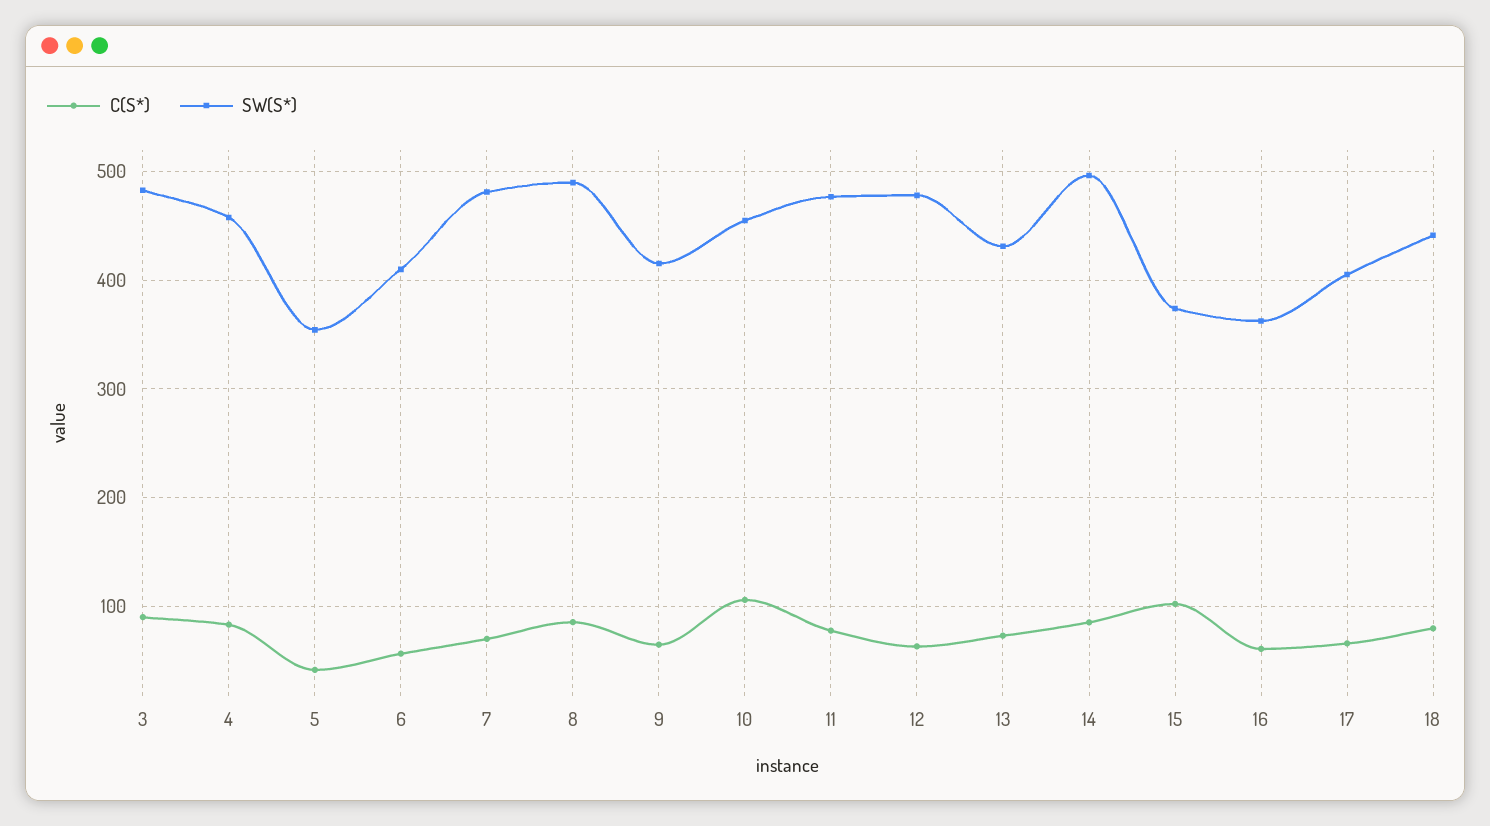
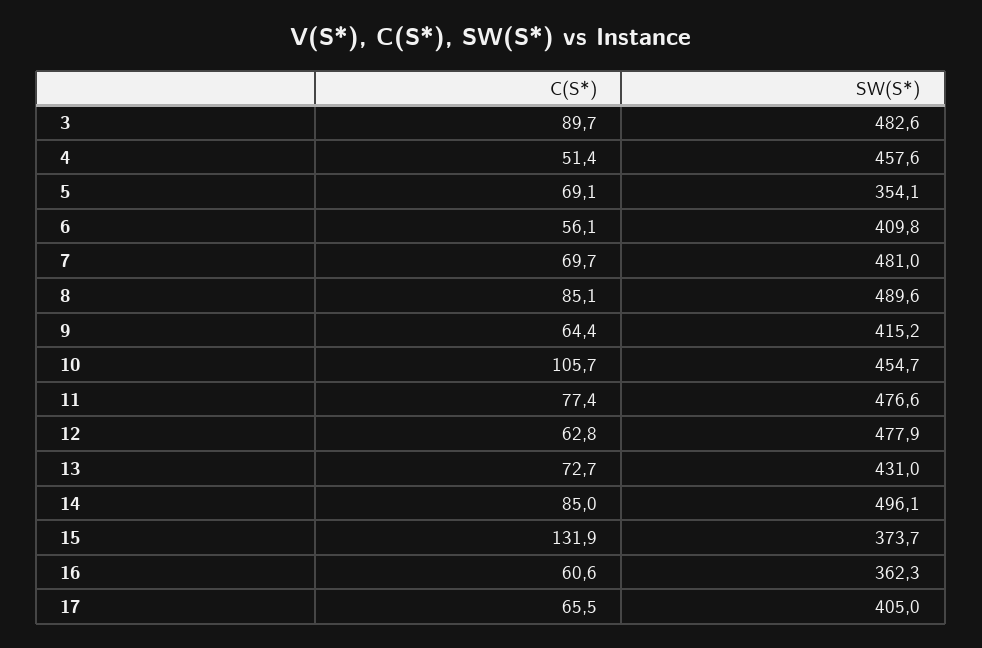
  {
    "C(S*)": {
      "3": 89.7,
-     "4": 80,
+     "4": 51.4,
-     "5": 40,
+     "5": 69.1,
      "6": 56.1,
      "7": 69.7,
      "8": 85.1,
      "9": 64.4,
      "10": 105.7,
      "11": 77.4,
      "12": 62.8,
      "13": 72.7,
      "14": 85,
-     "15": 100,
+     "15": 131.9,
      "16": 60.6,
-     "17": 65.5,
+     "17": 65.5
-     "18": 80
    },
    "SW(S*)": {
      "3": 482.6,
      "4": 457.6,
      "5": 354.1,
      "6": 409.8,
      "7": 481,
      "8": 489.6,
      "9": 415.2,
      "10": 454.7,
      "11": 476.6,
      "12": 477.9,
      "13": 431,
      "14": 496.1,
      "15": 373.7,
      "16": 362.3,
-     "17": 405,
+     "17": 405
-     "18": 440
    }
  }

